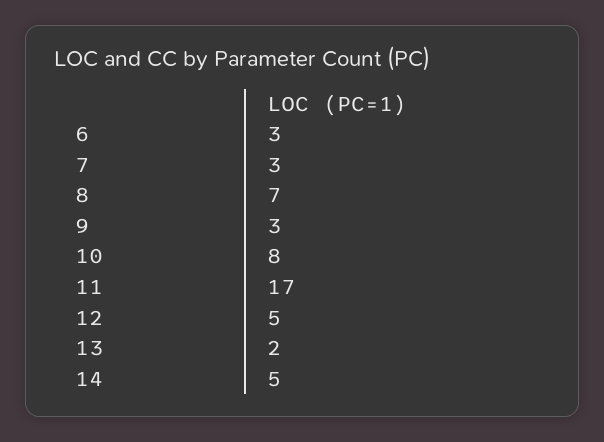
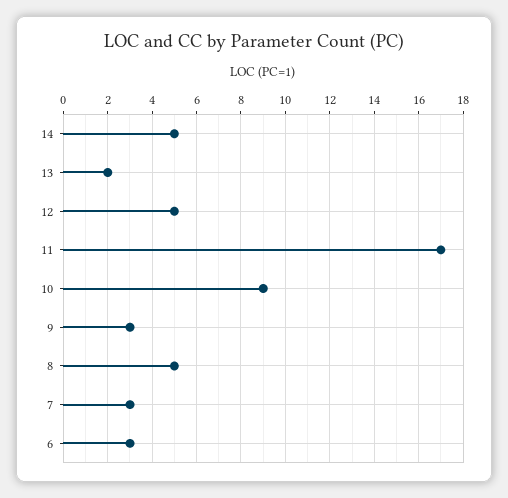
  {
    "6": 3,
    "7": 3,
-   "8": 7,
+   "8": 5,
    "9": 3,
-   "10": 8,
+   "10": 9,
    "11": 17,
    "12": 5,
    "13": 2,
    "14": 5
  }

